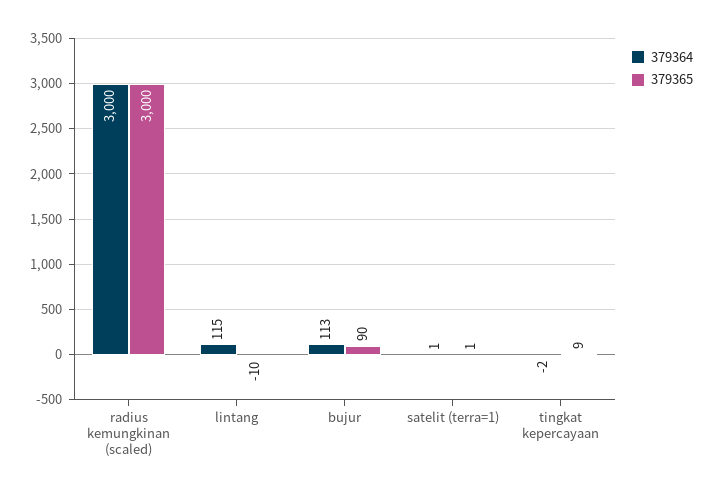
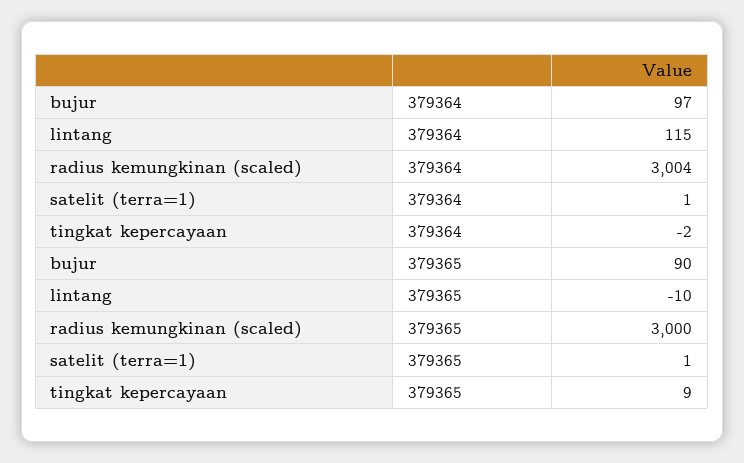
  {
    "379364": {
-     "radius kemungkinan (scaled)": 3000,
+     "radius kemungkinan (scaled)": 3004,
      "lintang": 115,
-     "bujur": 113,
+     "bujur": 97,
      "satelit (terra=1)": 1,
      "tingkat kepercayaan": -2
    },
    "379365": {
      "radius kemungkinan (scaled)": 3000,
      "lintang": -10,
      "bujur": 90,
      "satelit (terra=1)": 1,
      "tingkat kepercayaan": 9
    }
  }

